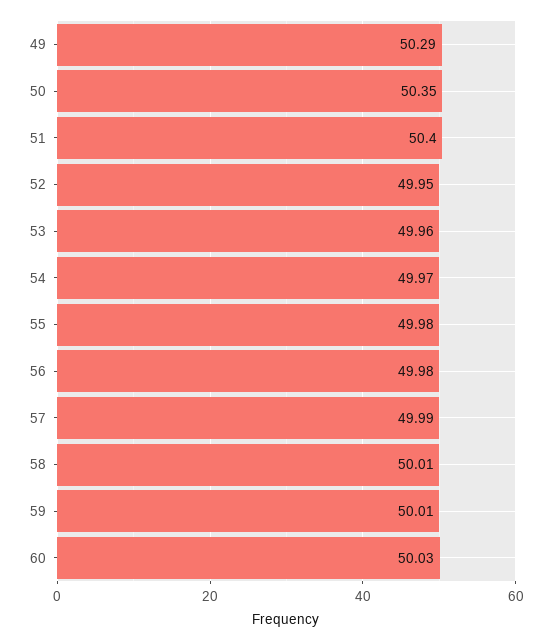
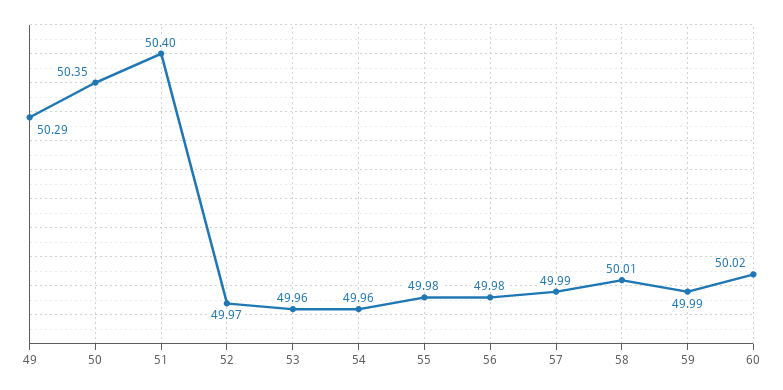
  {
    "49": 50.29,
    "50": 50.35,
    "51": 50.4,
-   "52": 49.95,
+   "52": 49.97,
    "53": 49.96,
-   "54": 49.97,
+   "54": 49.96,
    "55": 49.98,
    "56": 49.98,
    "57": 49.99,
    "58": 50.01,
-   "59": 50.01,
+   "59": 49.99,
-   "60": 50.03
+   "60": 50.02
  }

